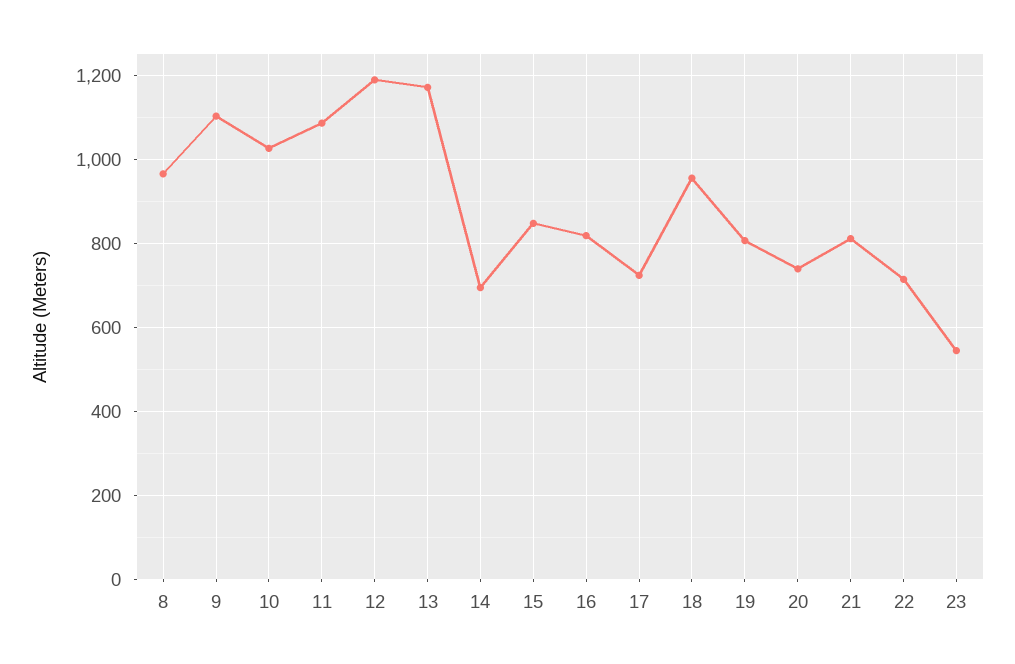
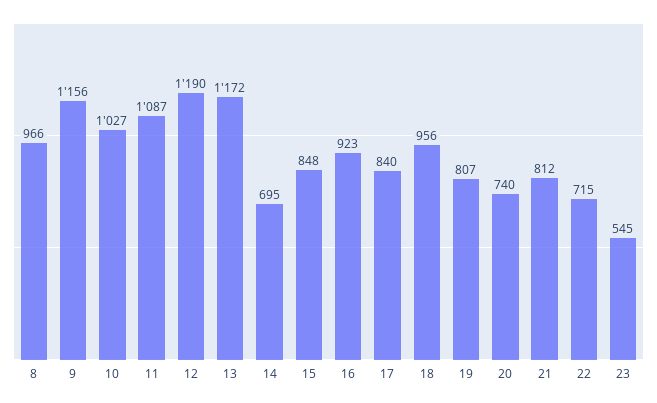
  {
    "8": 966,
-   "9": 1100,
+   "9": 1156,
    "10": 1027,
    "11": 1087,
    "12": 1190,
    "13": 1172,
    "14": 695,
    "15": 848,
-   "16": 820,
+   "16": 923,
-   "17": 720,
+   "17": 840,
    "18": 956,
    "19": 807,
    "20": 740,
    "21": 812,
    "22": 715,
    "23": 545
  }

